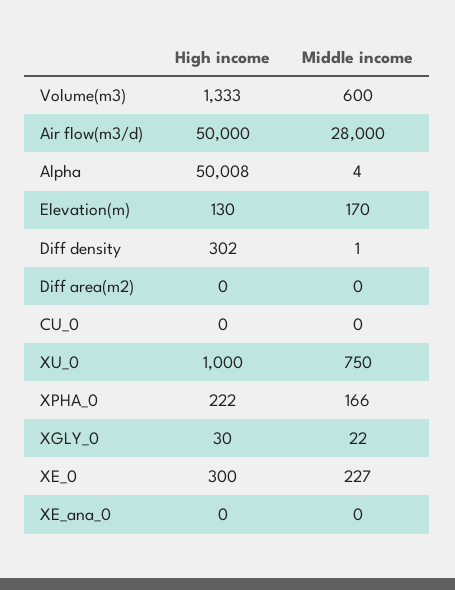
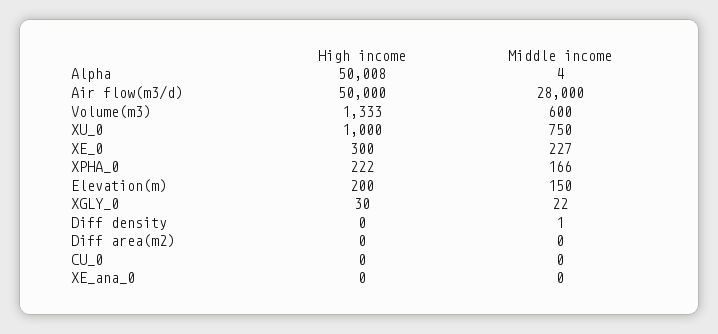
  {
    "High income": {
      "Volume(m3)": 1333,
      "Air flow(m3/d)": 50000,
      "Alpha": 50008,
-     "Elevation(m)": 130,
+     "Elevation(m)": 200,
-     "Diff density": 302,
+     "Diff density": 0,
      "Diff area(m2)": 0,
      "CU_0": 0,
      "XU_0": 1000,
      "XPHA_0": 222,
      "XGLY_0": 30,
      "XE_0": 300,
      "XE_ana_0": 0
    },
    "Middle income": {
      "Volume(m3)": 600,
      "Air flow(m3/d)": 28000,
      "Alpha": 4,
-     "Elevation(m)": 170,
+     "Elevation(m)": 150,
      "Diff density": 1,
      "Diff area(m2)": 0,
      "CU_0": 0,
      "XU_0": 750,
      "XPHA_0": 166,
      "XGLY_0": 22,
      "XE_0": 227,
      "XE_ana_0": 0
    }
  }

